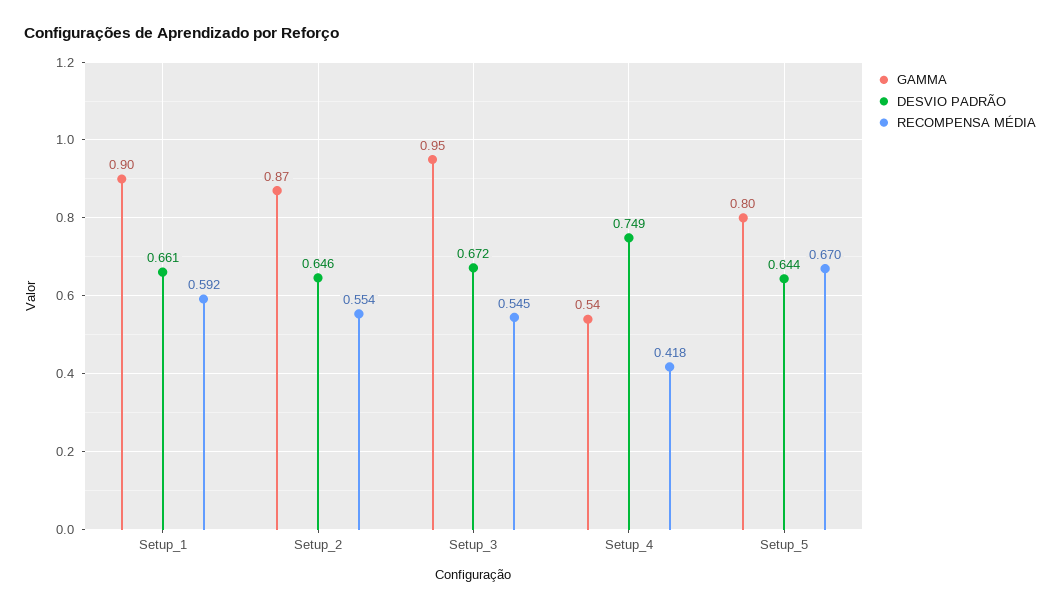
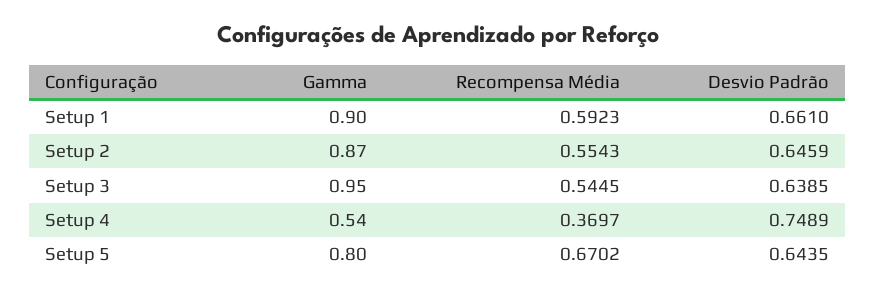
  {
    "GAMMA": {
      "Setup_1": 0.9,
      "Setup_2": 0.87,
      "Setup_3": 0.95,
      "Setup_4": 0.54,
      "Setup_5": 0.8
    },
    "DESVIO PADRÃO": {
      "Setup_1": 0.661,
      "Setup_2": 0.6459,
-     "Setup_3": 0.672,
+     "Setup_3": 0.6385,
      "Setup_4": 0.7489,
      "Setup_5": 0.6435
    },
    "RECOMPENSA MÉDIA": {
      "Setup_1": 0.5923,
      "Setup_2": 0.5543,
      "Setup_3": 0.5445,
-     "Setup_4": 0.418,
+     "Setup_4": 0.3697,
      "Setup_5": 0.6702
    }
  }

